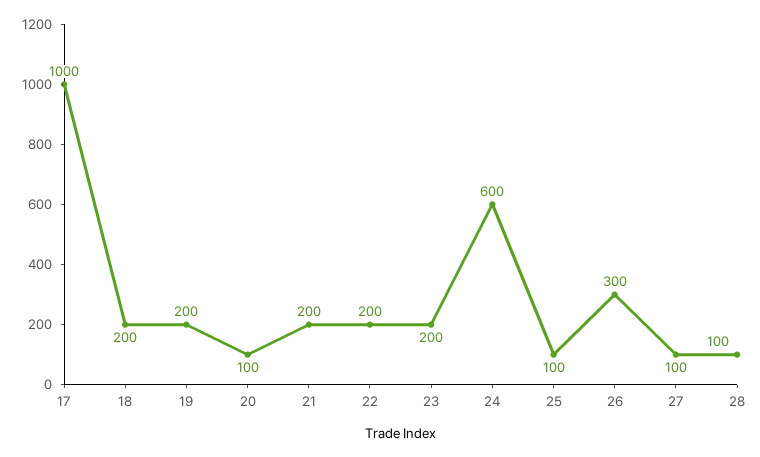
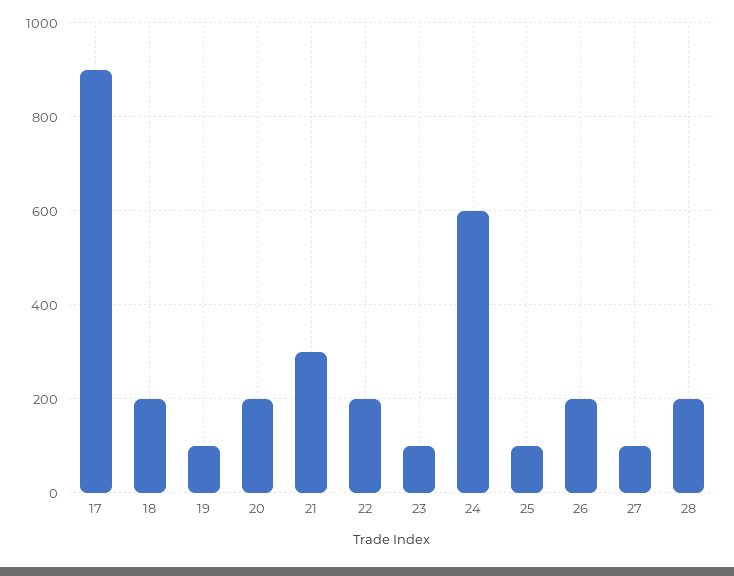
  {
-   "17": 1000,
+   "17": 900,
    "18": 200,
-   "19": 200,
+   "19": 100,
-   "20": 100,
+   "20": 200,
-   "21": 200,
+   "21": 300,
    "22": 200,
-   "23": 200,
+   "23": 100,
    "24": 600,
    "25": 100,
-   "26": 300,
+   "26": 200,
    "27": 100,
-   "28": 100
+   "28": 200
  }

